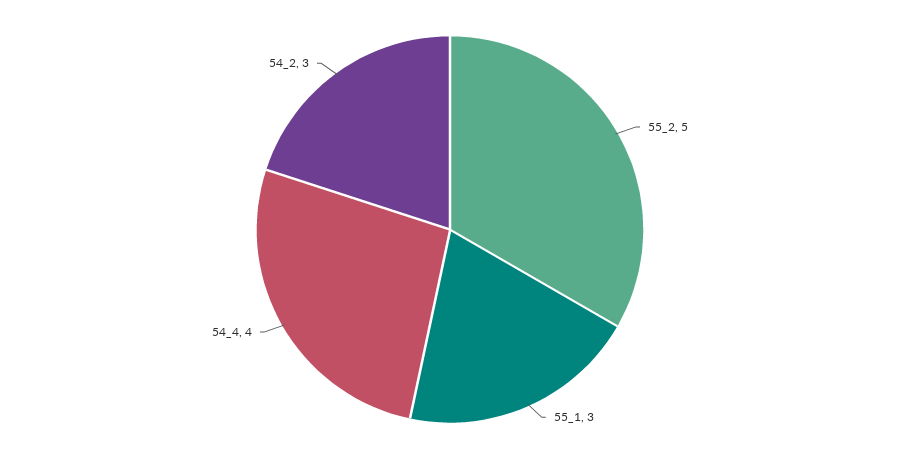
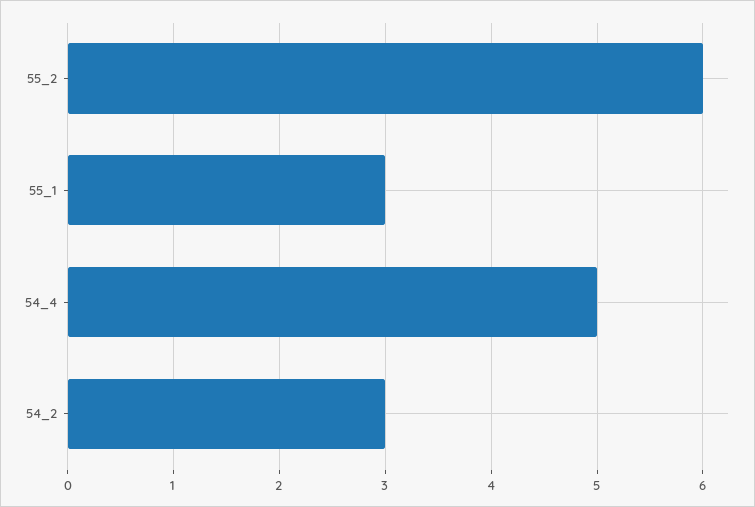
  {
-   "55_2": 5,
+   "55_2": 6,
    "55_1": 3,
-   "54_4": 4,
+   "54_4": 5,
    "54_2": 3
  }

